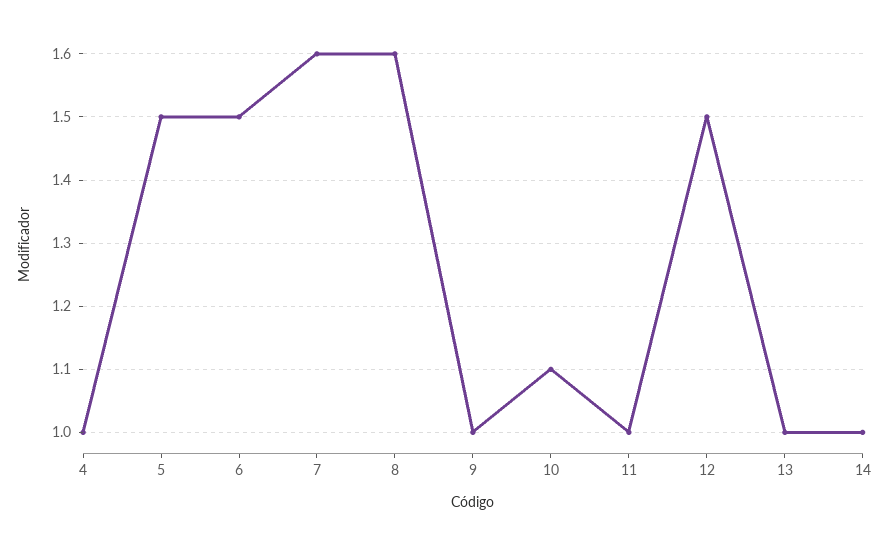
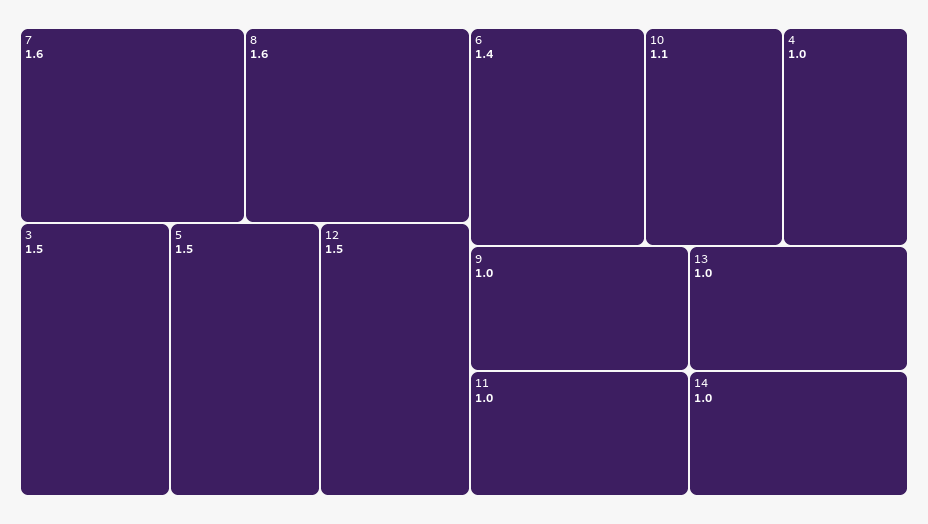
  {
    "4": 1,
    "5": 1.5,
-   "6": 1.5,
+   "6": 1.4,
    "7": 1.6,
    "8": 1.6,
    "9": 1,
    "10": 1.1,
    "11": 1,
    "12": 1.5,
    "13": 1,
-   "14": 1
+   "14": 1,
+   "3": 1.5
  }

